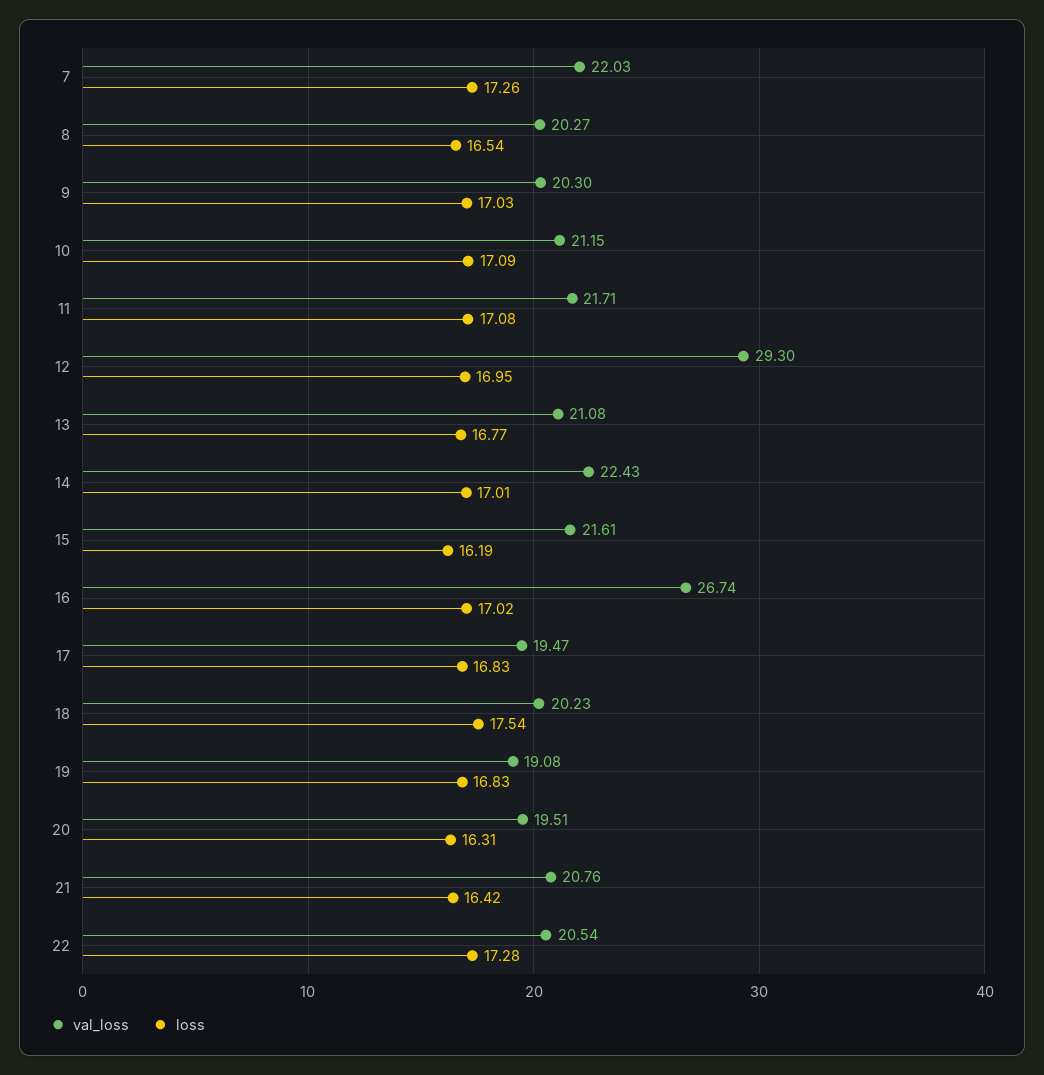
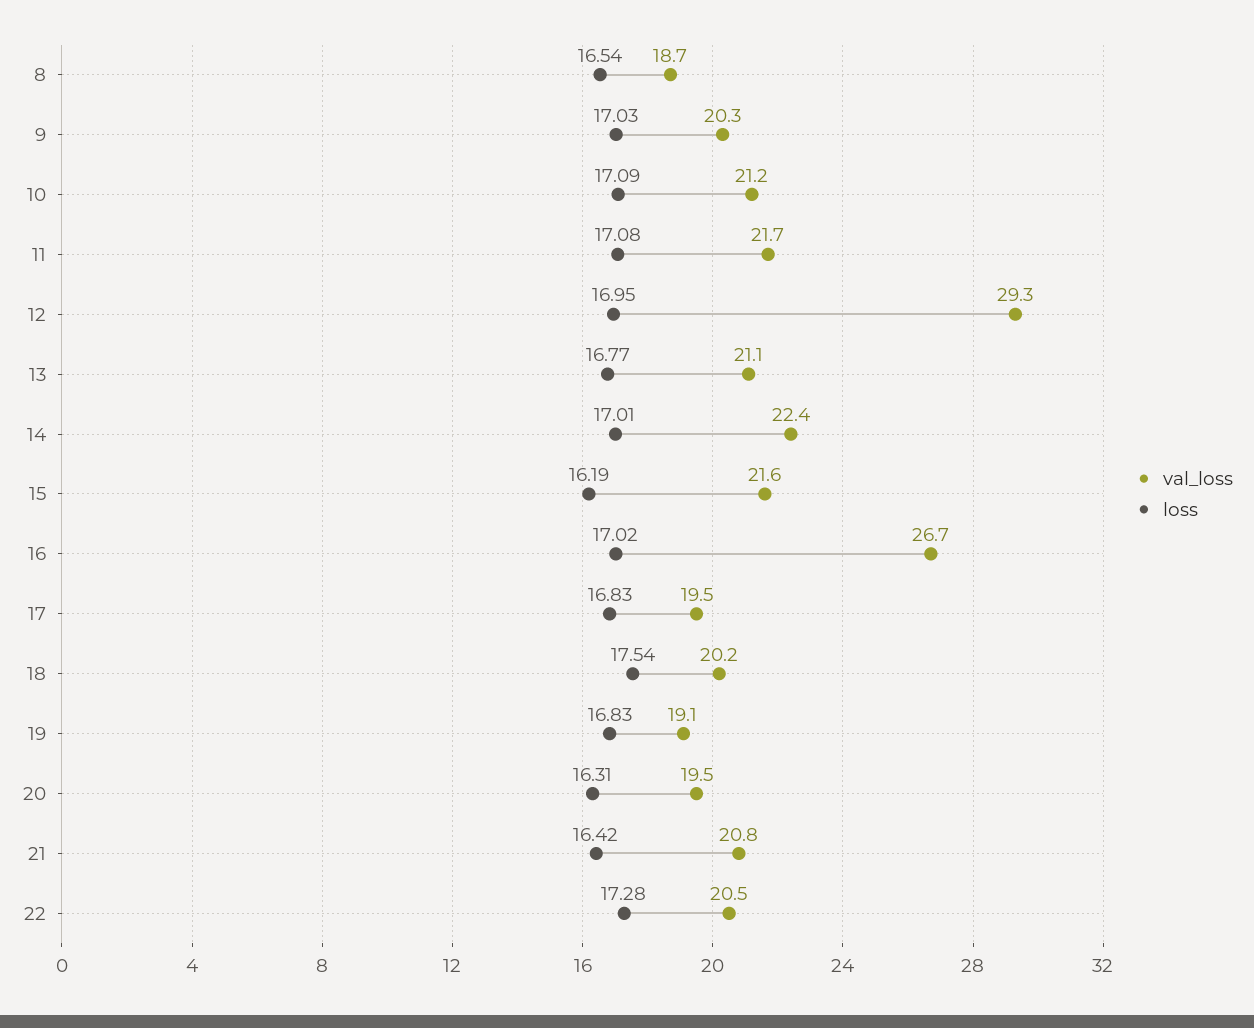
  {
    "val_loss": {
-     "7": 22.03,
-     "8": 20.27,
+     "8": 18.7,
      "9": 20.3,
      "10": 21.15,
      "11": 21.71,
      "12": 29.3,
      "13": 21.08,
      "14": 22.43,
      "15": 21.61,
      "16": 26.74,
      "17": 19.47,
      "18": 20.23,
      "19": 19.08,
      "20": 19.51,
      "21": 20.76,
      "22": 20.54
    },
    "loss": {
-     "7": 17.26,
      "8": 16.54,
      "9": 17.03,
      "10": 17.09,
      "11": 17.08,
      "12": 16.95,
      "13": 16.77,
      "14": 17.01,
      "15": 16.19,
      "16": 17.02,
      "17": 16.83,
      "18": 17.54,
      "19": 16.83,
      "20": 16.31,
      "21": 16.42,
      "22": 17.28
    }
  }

